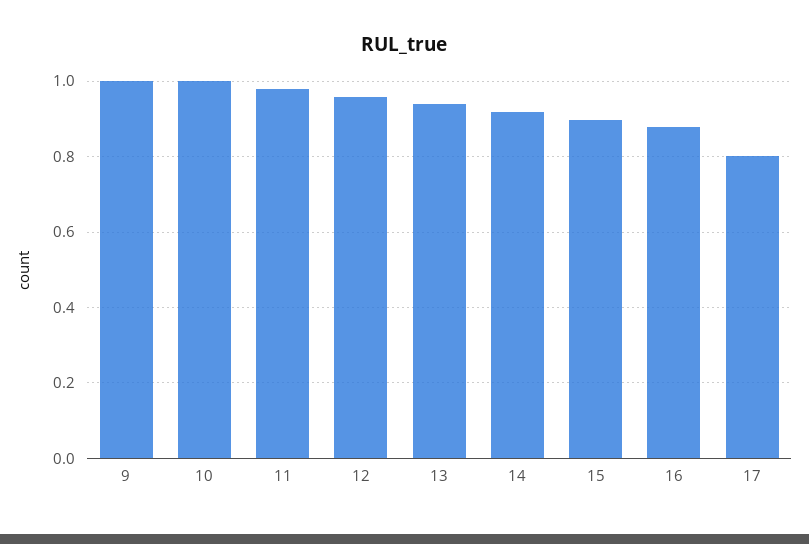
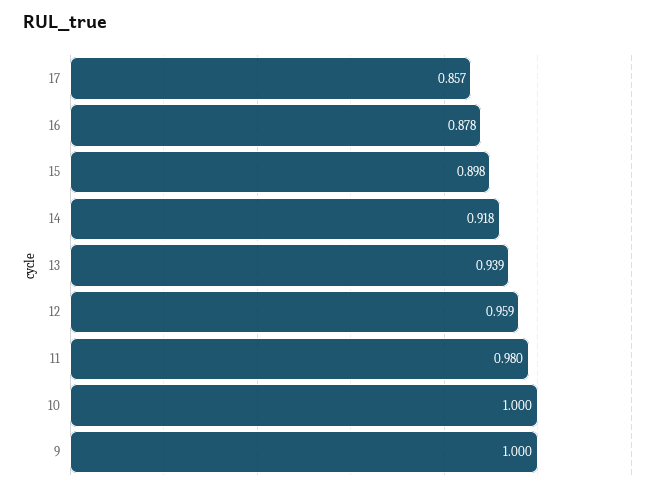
  {
    "9": 1,
    "10": 1,
    "11": 0.98,
    "12": 0.959,
    "13": 0.939,
    "14": 0.918,
    "15": 0.898,
    "16": 0.878,
-   "17": 0.8
+   "17": 0.857
  }

